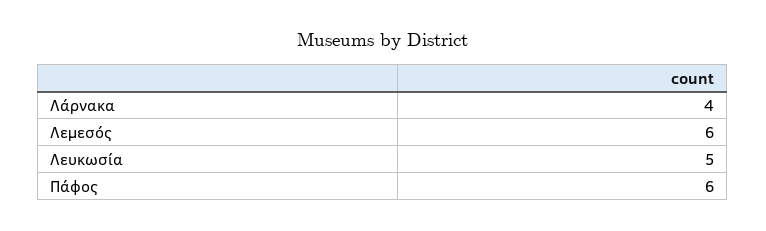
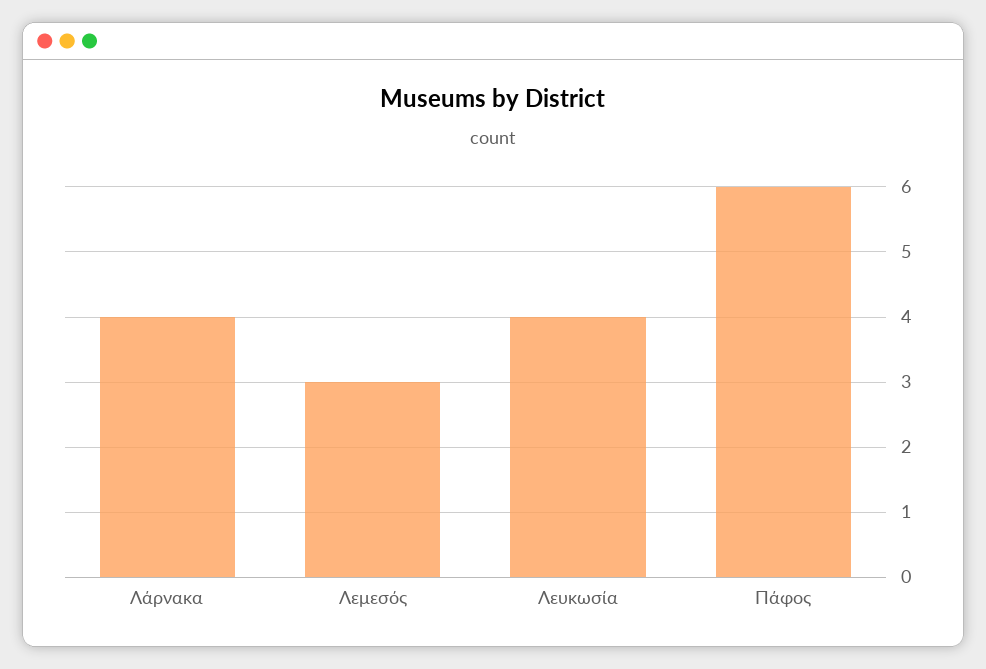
  {
    "Λάρνακα": 4,
-   "Λεμεσός": 6,
+   "Λεμεσός": 3,
-   "Λευκωσία": 5,
+   "Λευκωσία": 4,
    "Πάφος": 6
  }

